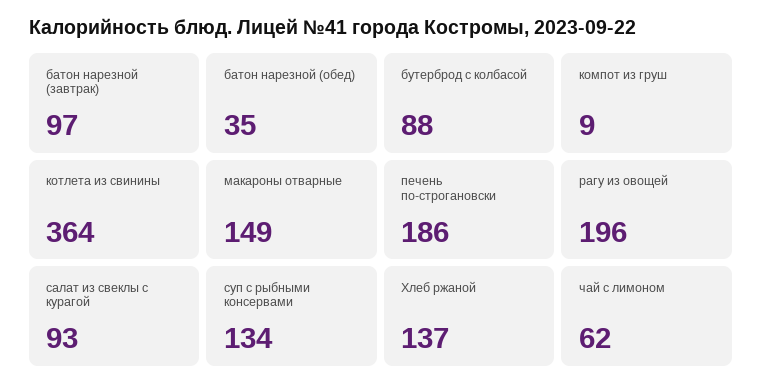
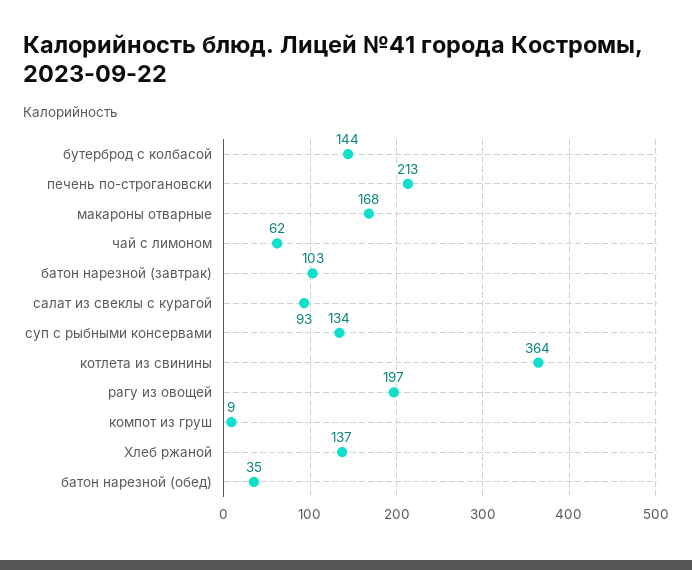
  {
-   "батон нарезной (завтрак)": 97,
+   "батон нарезной (завтрак)": 103,
    "батон нарезной (обед)": 35,
-   "бутерброд с колбасой": 88,
+   "бутерброд с колбасой": 144,
    "компот из груш": 9,
    "котлета из свинины": 364,
-   "макароны отварные": 149,
+   "макароны отварные": 168,
-   "печень по-строгановски": 186,
+   "печень по-строгановски": 213,
-   "рагу из овощей": 196,
+   "рагу из овощей": 197,
    "салат из свеклы с курагой": 93,
    "суп с рыбными консервами": 134,
    "Хлеб ржаной": 137,
    "чай с лимоном": 62
  }

